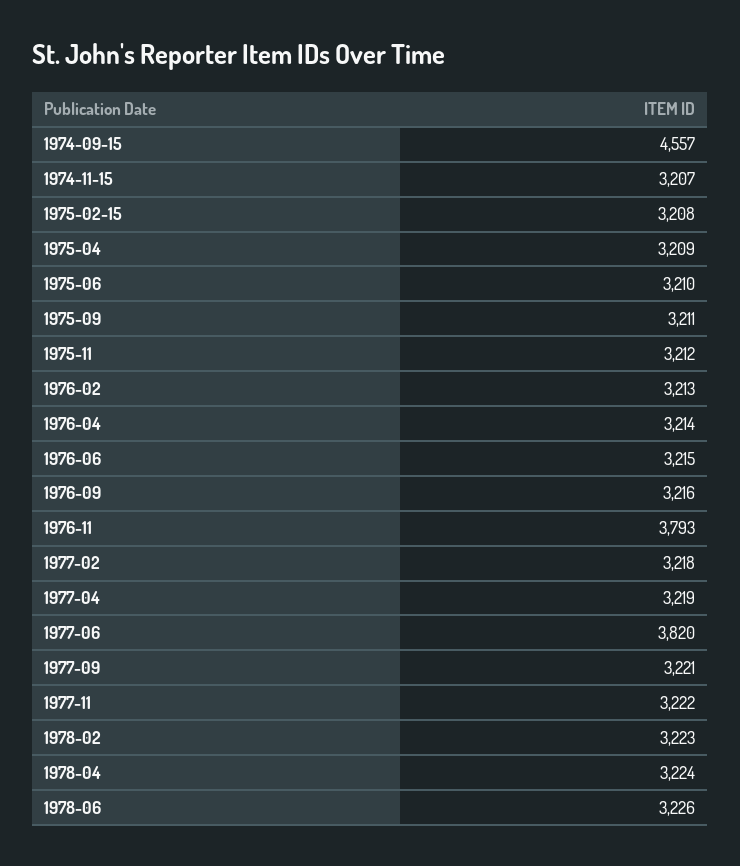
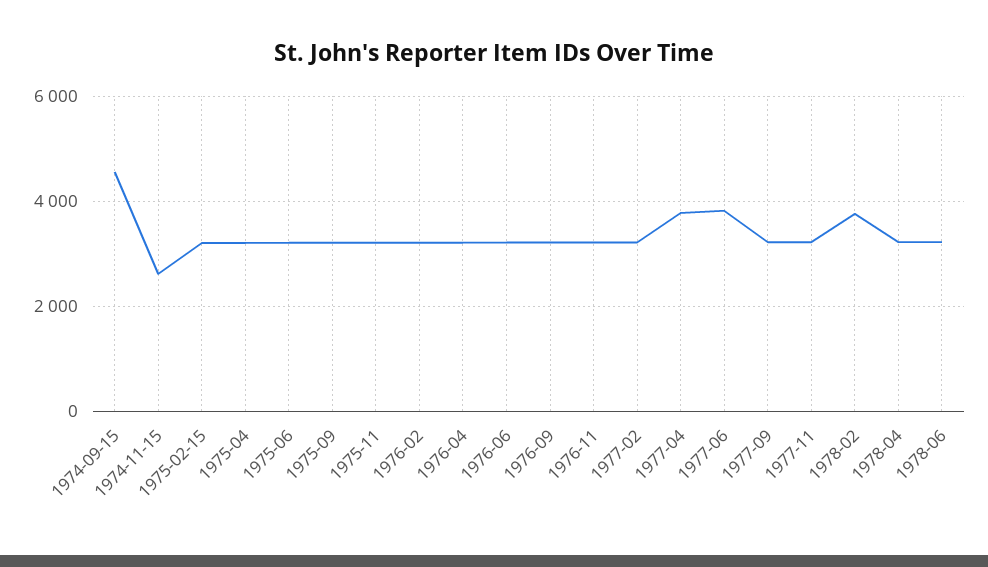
  {
    "1974-09-15": 4557,
-   "1974-11-15": 3207,
+   "1974-11-15": 2600,
    "1975-02-15": 3208,
    "1975-04": 3209,
    "1975-06": 3210,
    "1975-09": 3211,
    "1975-11": 3212,
    "1976-02": 3213,
    "1976-04": 3214,
    "1976-06": 3215,
    "1976-09": 3216,
-   "1976-11": 3793,
+   "1976-11": 3200,
    "1977-02": 3218,
-   "1977-04": 3219,
+   "1977-04": 3800,
    "1977-06": 3820,
    "1977-09": 3221,
    "1977-11": 3222,
-   "1978-02": 3223,
+   "1978-02": 3800,
    "1978-04": 3224,
    "1978-06": 3226
  }

